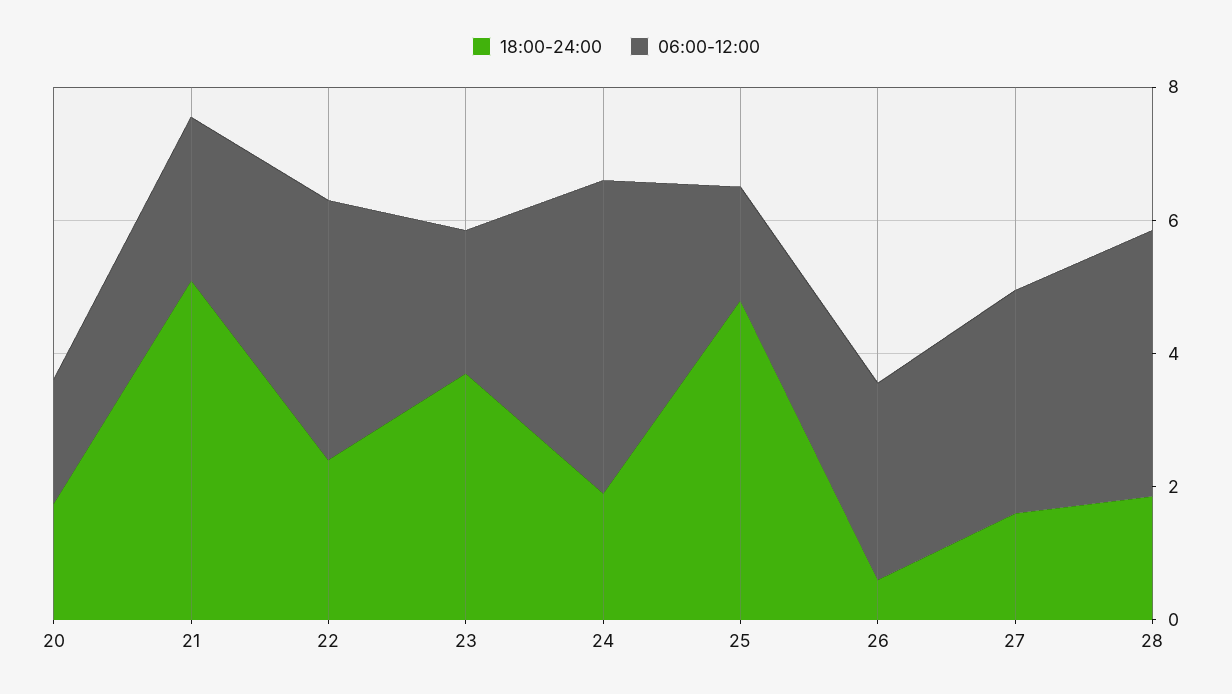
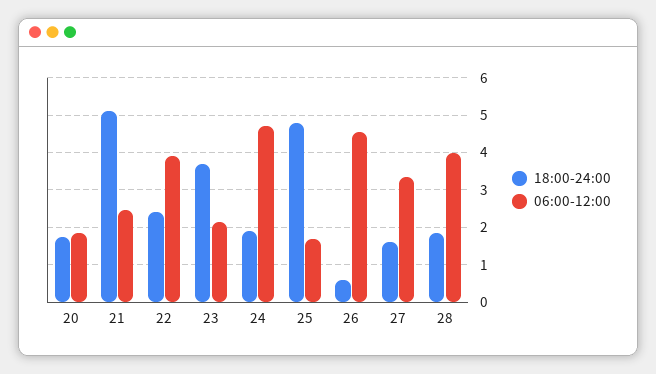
  {
    "18:00-24:00": {
      "20": 1.8,
      "21": 5.2,
      "22": 2.4,
      "23": 3.8,
      "24": 2,
      "25": 4.8,
      "26": 0.6,
      "27": 1.6,
      "28": 1.8
    },
    "06:00-12:00": {
      "20": 1.8,
      "21": 2.4,
      "22": 4,
      "23": 2.2,
      "24": 4.8,
      "25": 1.8,
-     "26": 3,
+     "26": 4.6,
      "27": 3.4,
      "28": 4
    }
  }

